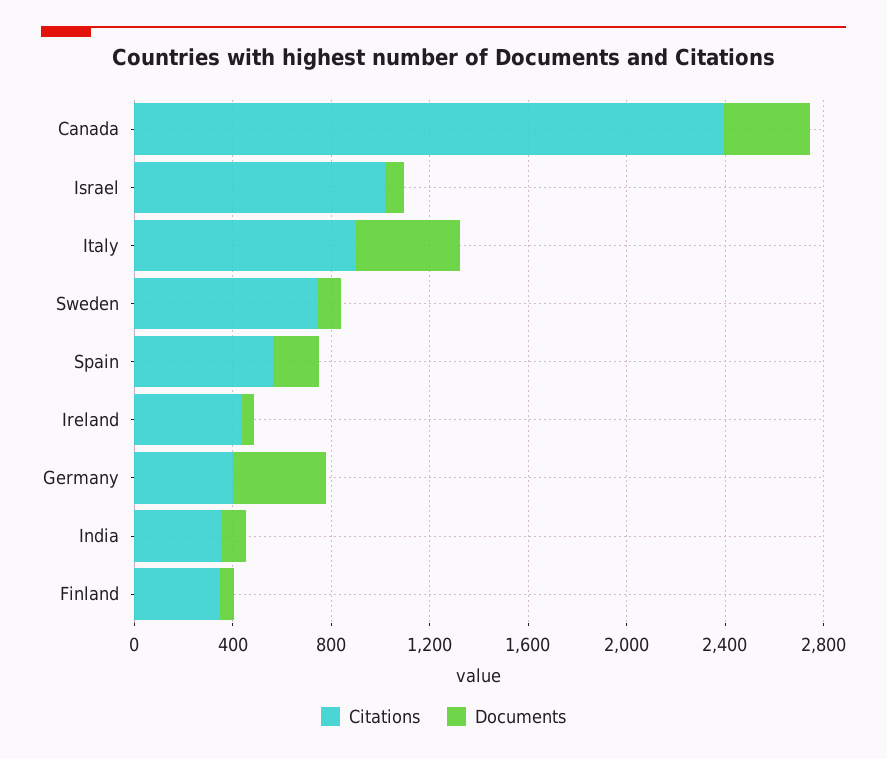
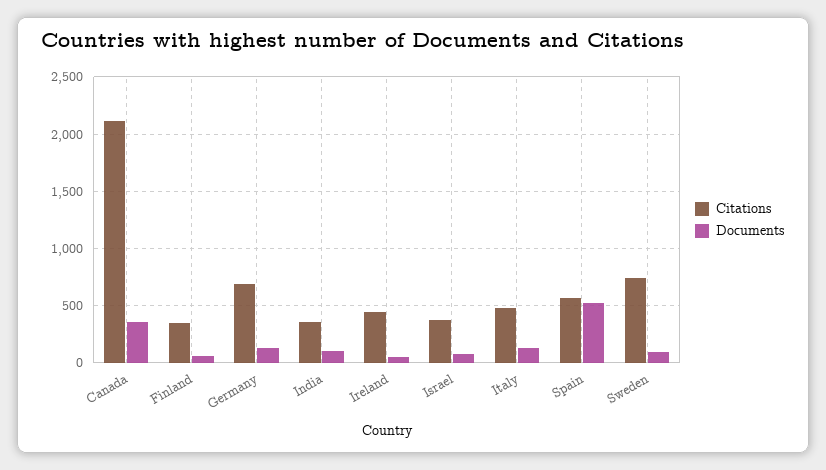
  {
    "Citations": {
-     "Canada": 2400,
+     "Canada": 2100,
-     "Israel": 1000,
+     "Israel": 400,
-     "Italy": 900,
+     "Italy": 500,
      "Sweden": 700,
      "Spain": 600,
      "Ireland": 400,
-     "Germany": 400,
+     "Germany": 700,
      "India": 400,
      "Finland": 400
    },
    "Documents": {
      "Canada": 400,
      "Israel": 100,
-     "Italy": 400,
+     "Italy": 100,
      "Sweden": 100,
-     "Spain": 200,
+     "Spain": 500,
      "Ireland": 0,
-     "Germany": 400,
+     "Germany": 100,
      "India": 100,
      "Finland": 100
    }
  }

